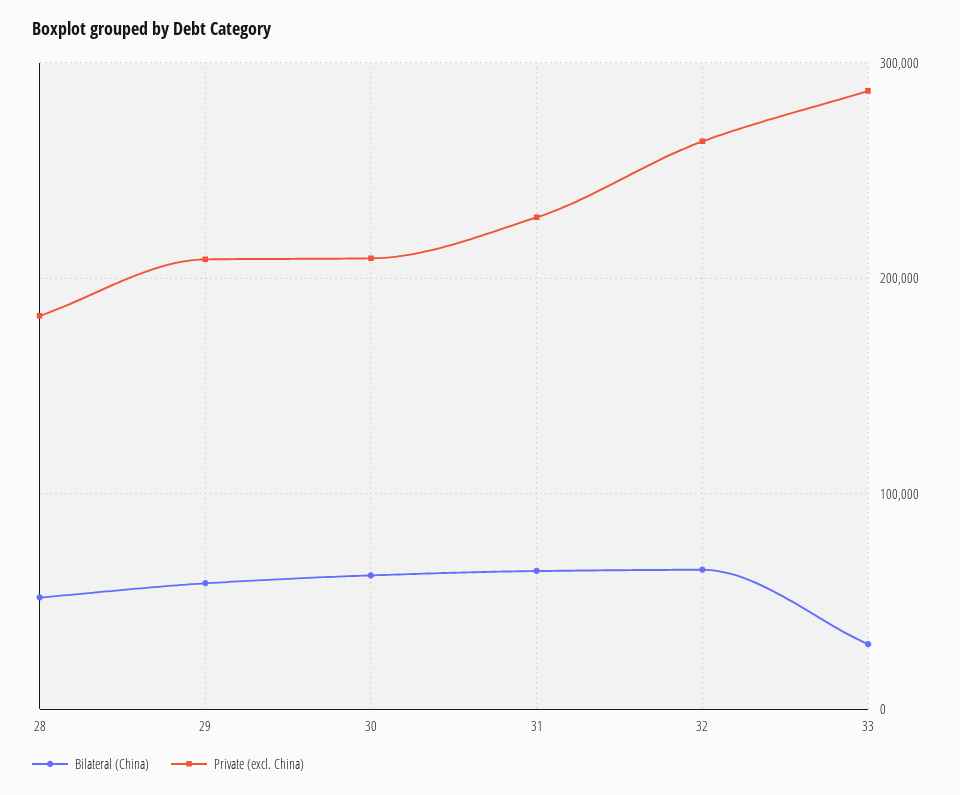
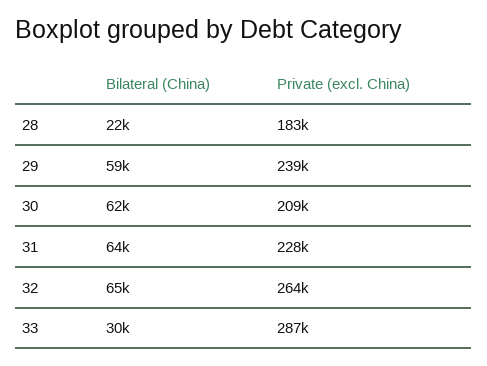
  {
    "Bilateral (China)": {
-     "28": 50000,
+     "28": 22000,
      "29": 59000,
      "30": 62000,
      "31": 64000,
      "32": 65000,
      "33": 30000
    },
    "Private (excl. China)": {
      "28": 183000,
-     "29": 210000,
+     "29": 239000,
      "30": 209000,
      "31": 228000,
      "32": 264000,
      "33": 287000
    }
  }

